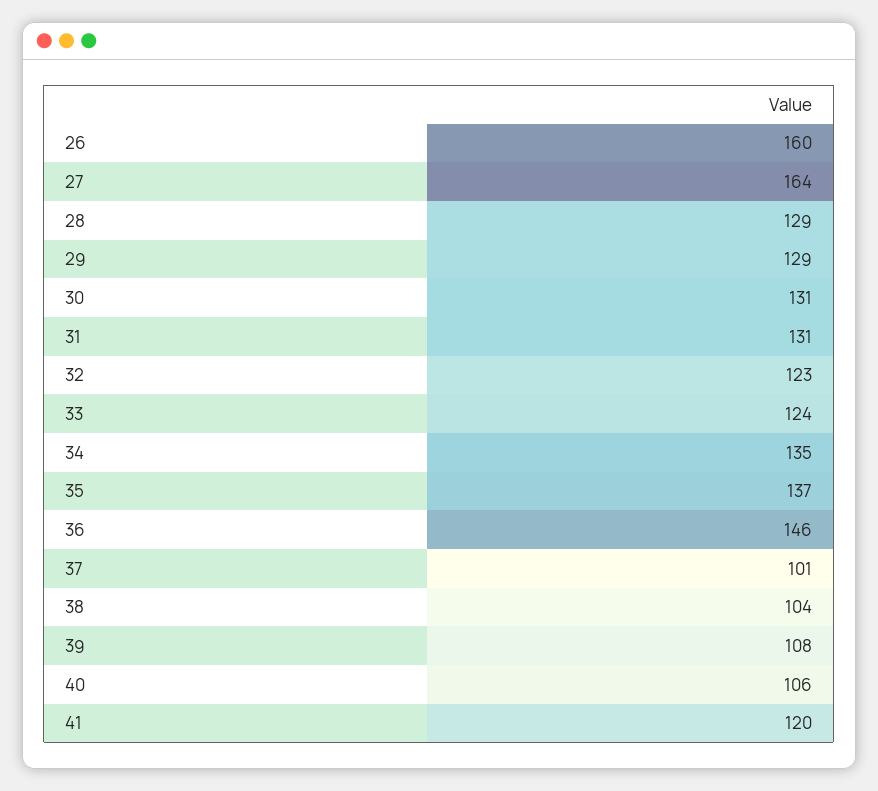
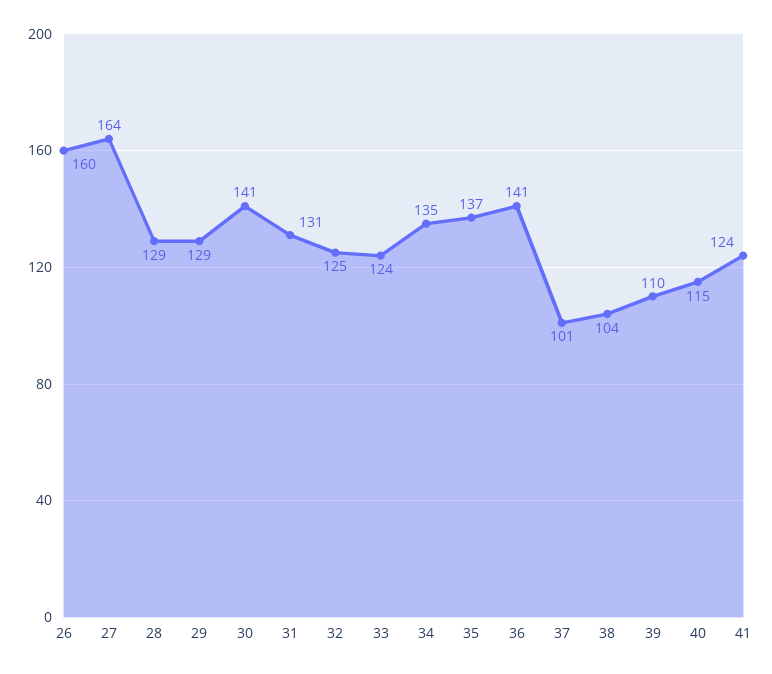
  {
    "26": 160,
    "27": 164,
    "28": 129,
    "29": 129,
-   "30": 131,
+   "30": 141,
    "31": 131,
-   "32": 123,
+   "32": 125,
    "33": 124,
    "34": 135,
    "35": 137,
-   "36": 146,
+   "36": 141,
    "37": 101,
    "38": 104,
-   "39": 108,
+   "39": 110,
-   "40": 106,
+   "40": 115,
-   "41": 120
+   "41": 124
  }

